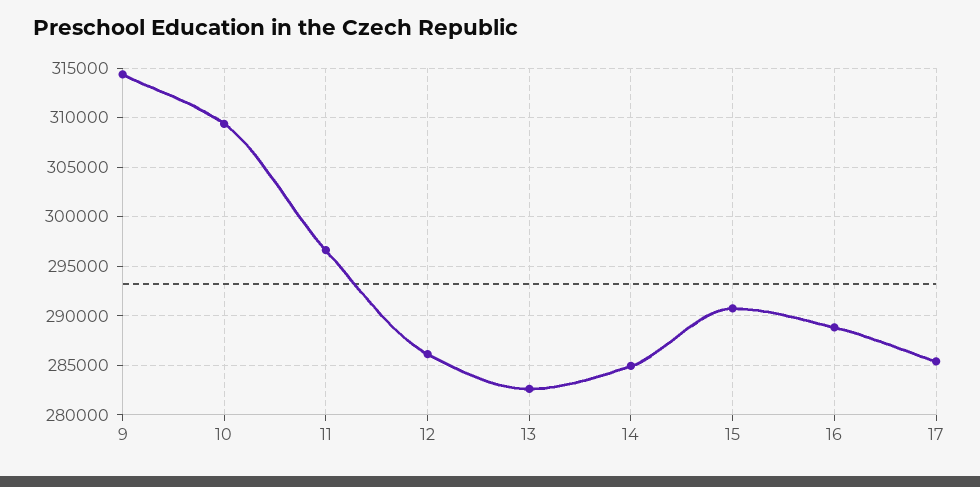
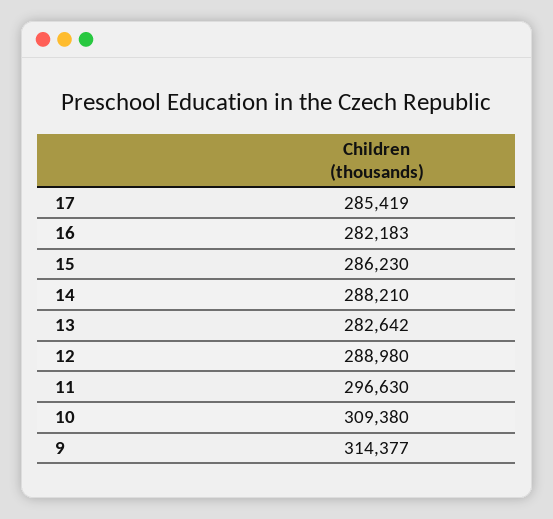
  {
    "9": 314377,
    "10": 309380,
    "11": 296630,
-   "12": 286000,
+   "12": 288980,
    "13": 282642,
-   "14": 285000,
+   "14": 288210,
-   "15": 291000,
+   "15": 286230,
-   "16": 289000,
+   "16": 282183,
    "17": 285419
  }

